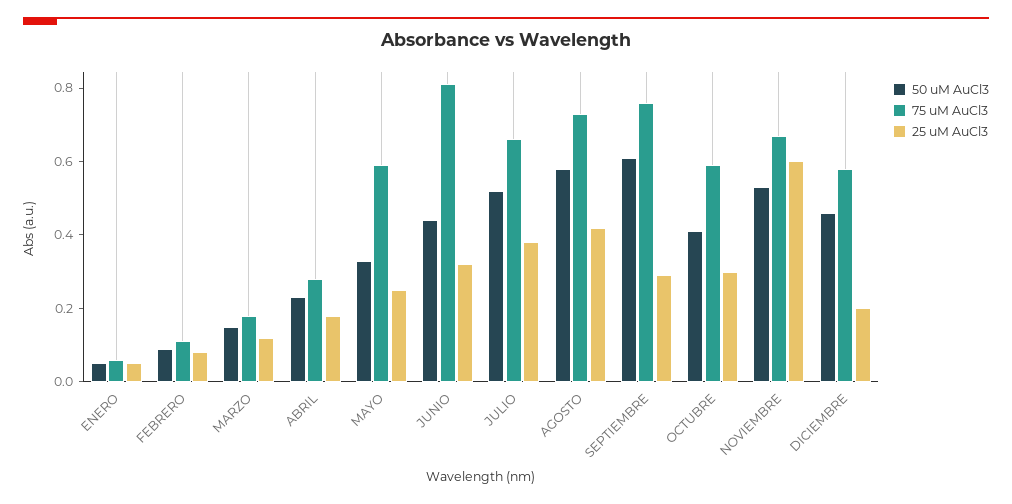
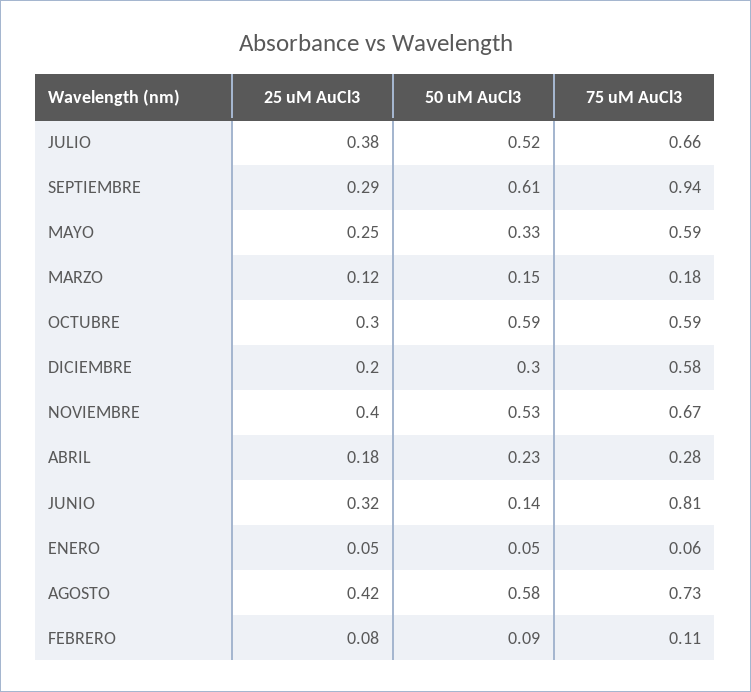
  {
    "50 uM AuCl3": {
      "ENERO": 0.05,
      "FEBRERO": 0.09,
      "MARZO": 0.15,
      "ABRIL": 0.23,
      "MAYO": 0.33,
-     "JUNIO": 0.45,
+     "JUNIO": 0.14,
      "JULIO": 0.52,
      "AGOSTO": 0.58,
      "SEPTIEMBRE": 0.61,
-     "OCTUBRE": 0.4,
+     "OCTUBRE": 0.59,
      "NOVIEMBRE": 0.53,
-     "DICIEMBRE": 0.45
+     "DICIEMBRE": 0.3
    },
    "75 uM AuCl3": {
      "ENERO": 0.06,
      "FEBRERO": 0.11,
      "MARZO": 0.18,
      "ABRIL": 0.28,
      "MAYO": 0.59,
      "JUNIO": 0.81,
      "JULIO": 0.66,
      "AGOSTO": 0.73,
-     "SEPTIEMBRE": 0.75,
+     "SEPTIEMBRE": 0.94,
      "OCTUBRE": 0.59,
      "NOVIEMBRE": 0.67,
      "DICIEMBRE": 0.58
    },
    "25 uM AuCl3": {
      "ENERO": 0.05,
      "FEBRERO": 0.08,
      "MARZO": 0.12,
      "ABRIL": 0.18,
      "MAYO": 0.25,
      "JUNIO": 0.32,
      "JULIO": 0.38,
      "AGOSTO": 0.42,
      "SEPTIEMBRE": 0.29,
      "OCTUBRE": 0.3,
-     "NOVIEMBRE": 0.6,
+     "NOVIEMBRE": 0.4,
      "DICIEMBRE": 0.2
    }
  }

